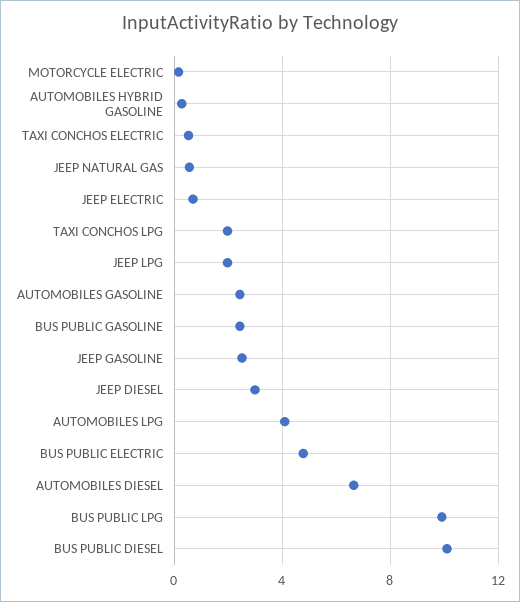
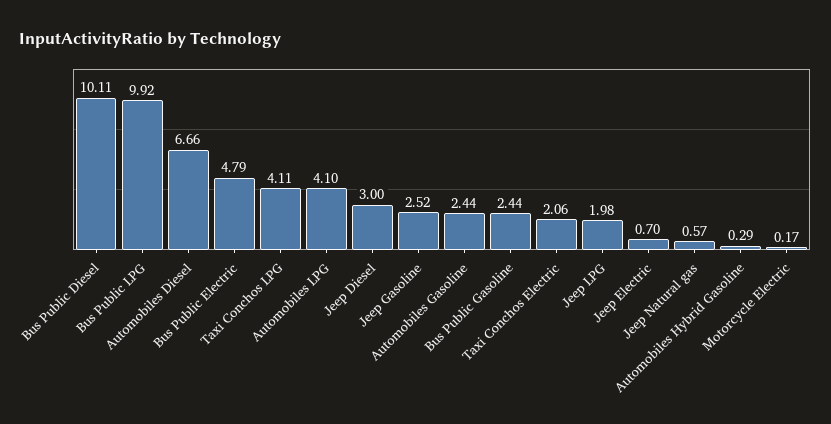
  {
    "MOTORCYCLE ELECTRIC": 0.17,
    "AUTOMOBILES HYBRID GASOLINE": 0.29,
-   "TAXI CONCHOS ELECTRIC": 0.5,
+   "TAXI CONCHOS ELECTRIC": 2.06,
    "JEEP NATURAL GAS": 0.57,
    "JEEP ELECTRIC": 0.7,
-   "TAXI CONCHOS LPG": 2,
+   "TAXI CONCHOS LPG": 4.11,
    "JEEP LPG": 1.98,
    "AUTOMOBILES GASOLINE": 2.44,
    "BUS PUBLIC GASOLINE": 2.44,
    "JEEP GASOLINE": 2.52,
    "JEEP DIESEL": 3,
    "AUTOMOBILES LPG": 4.1,
    "BUS PUBLIC ELECTRIC": 4.79,
    "AUTOMOBILES DIESEL": 6.66,
    "BUS PUBLIC LPG": 9.92,
    "BUS PUBLIC DIESEL": 10.11
  }

